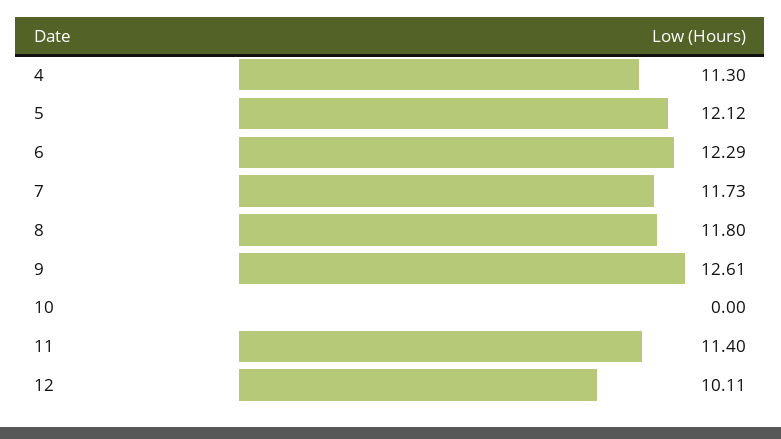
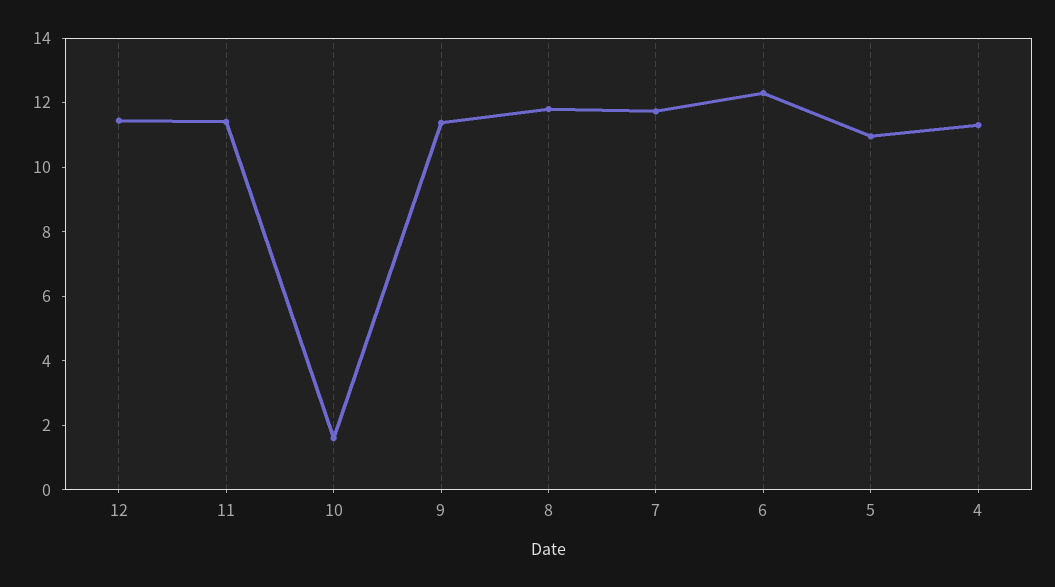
  {
    "4": 11.3,
-   "5": 12.12,
+   "5": 11,
    "6": 12.29,
    "7": 11.73,
    "8": 11.8,
-   "9": 12.61,
+   "9": 11.5,
-   "10": 0,
+   "10": 1.5,
    "11": 11.4,
-   "12": 10.11
+   "12": 11.5
  }

